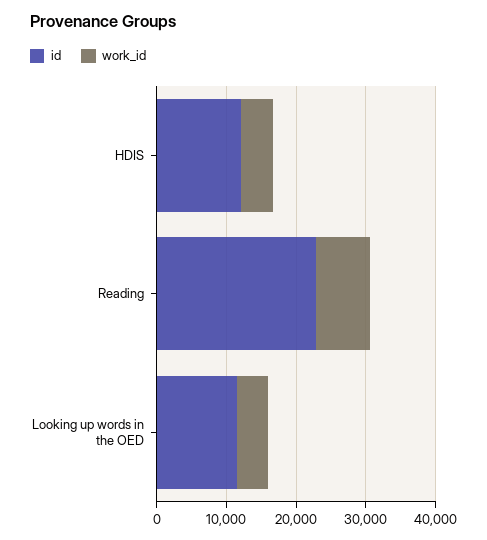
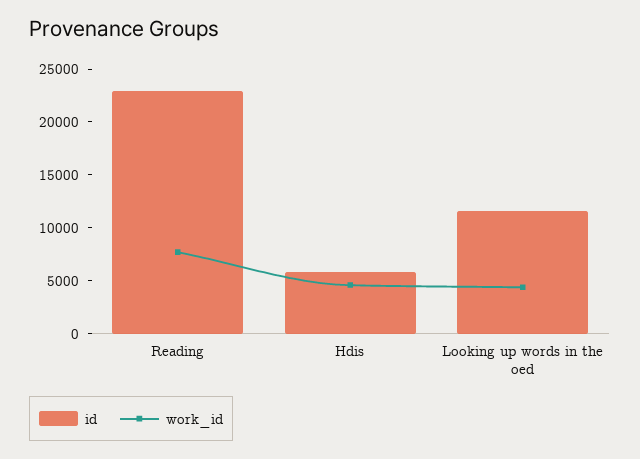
  {
    "id": {
-     "HDIS": 12000,
+     "HDIS": 6000,
      "Reading": 23000,
      "Looking up words in the OED": 12000
    },
    "work_id": {
      "HDIS": 5000,
      "Reading": 8000,
      "Looking up words in the OED": 4000
    }
  }

